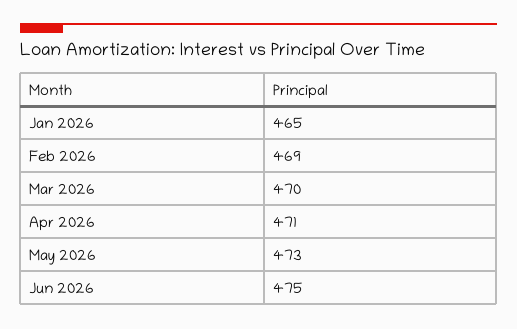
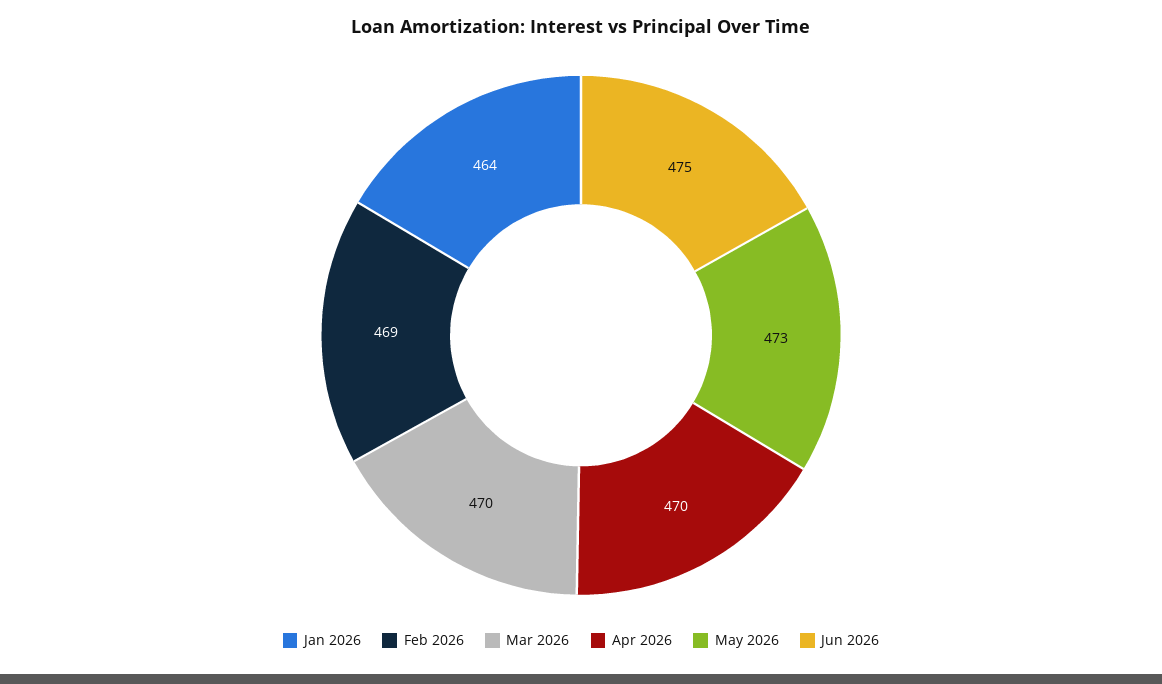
  {
-   "Jan 2026": 465,
+   "Jan 2026": 464,
    "Feb 2026": 469,
    "Mar 2026": 470,
-   "Apr 2026": 471,
+   "Apr 2026": 470,
    "May 2026": 473,
    "Jun 2026": 475
  }

